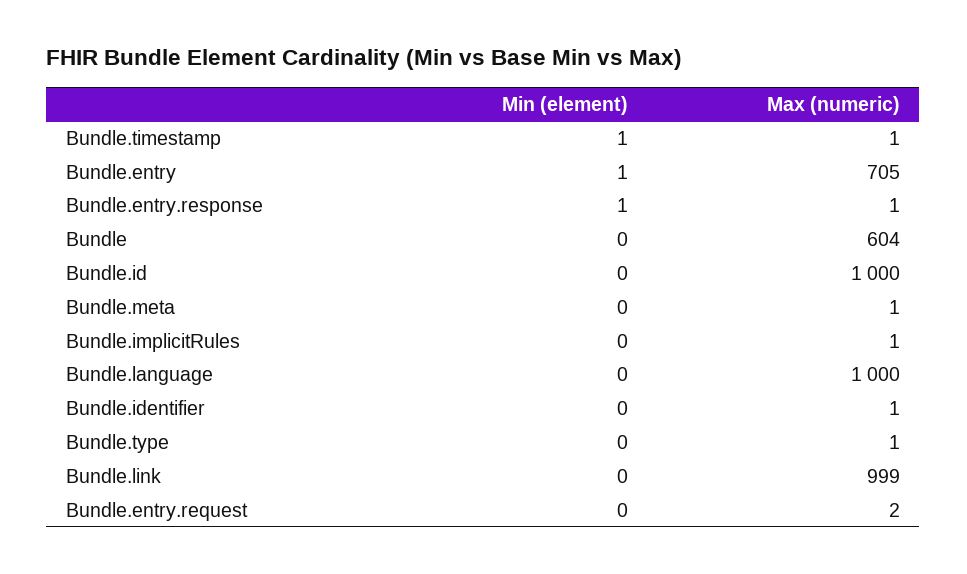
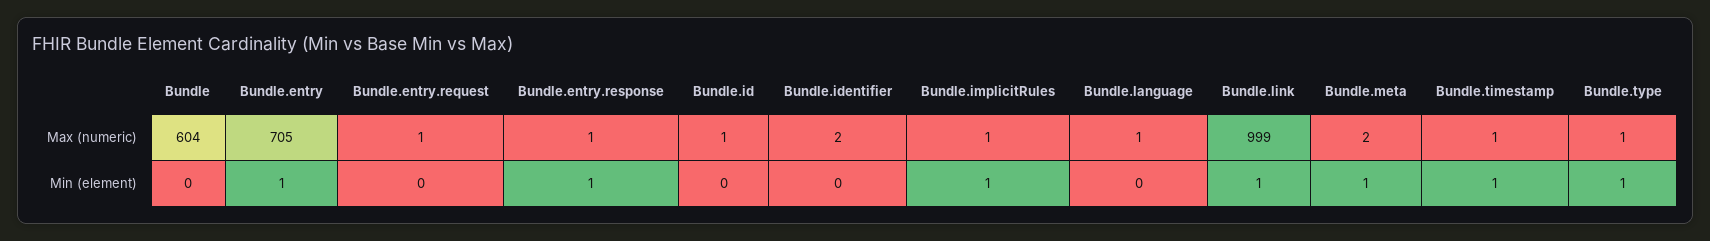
  {
    "Min (element)": {
      "Bundle.timestamp": 1,
      "Bundle.entry": 1,
      "Bundle.entry.response": 1,
      "Bundle": 0,
      "Bundle.id": 0,
-     "Bundle.meta": 0,
+     "Bundle.meta": 1,
-     "Bundle.implicitRules": 0,
+     "Bundle.implicitRules": 1,
      "Bundle.language": 0,
      "Bundle.identifier": 0,
-     "Bundle.type": 0,
+     "Bundle.type": 1,
-     "Bundle.link": 0,
+     "Bundle.link": 1,
      "Bundle.entry.request": 0
    },
    "Max (numeric)": {
      "Bundle.timestamp": 1,
      "Bundle.entry": 705,
      "Bundle.entry.response": 1,
      "Bundle": 604,
-     "Bundle.id": 1000,
+     "Bundle.id": 1,
-     "Bundle.meta": 1,
+     "Bundle.meta": 2,
      "Bundle.implicitRules": 1,
-     "Bundle.language": 1000,
+     "Bundle.language": 1,
-     "Bundle.identifier": 1,
+     "Bundle.identifier": 2,
      "Bundle.type": 1,
      "Bundle.link": 999,
-     "Bundle.entry.request": 2
+     "Bundle.entry.request": 1
    }
  }

